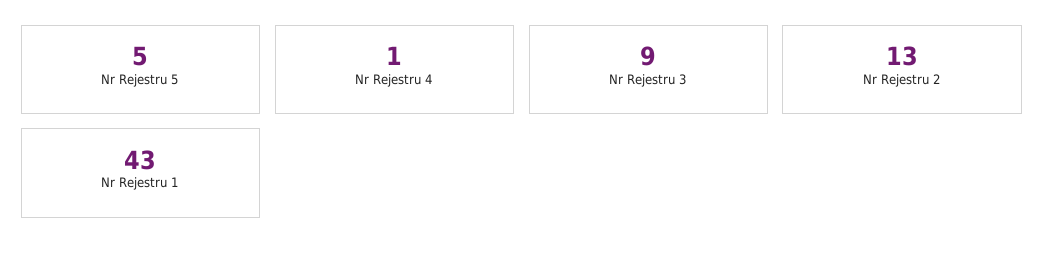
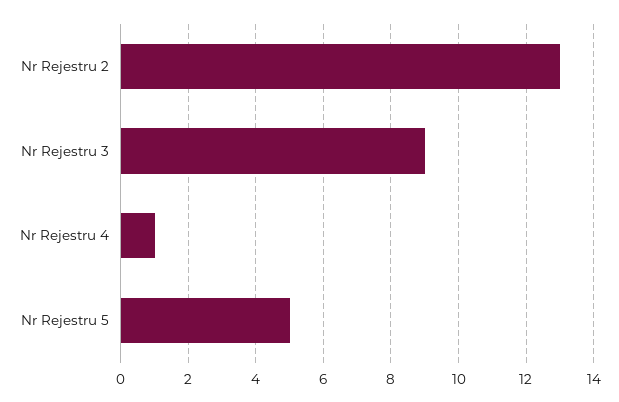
  {
    "Nr Rejestru 5": 5,
    "Nr Rejestru 4": 1,
    "Nr Rejestru 3": 9,
-   "Nr Rejestru 2": 13,
+   "Nr Rejestru 2": 13
-   "Nr Rejestru 1": 43
  }

